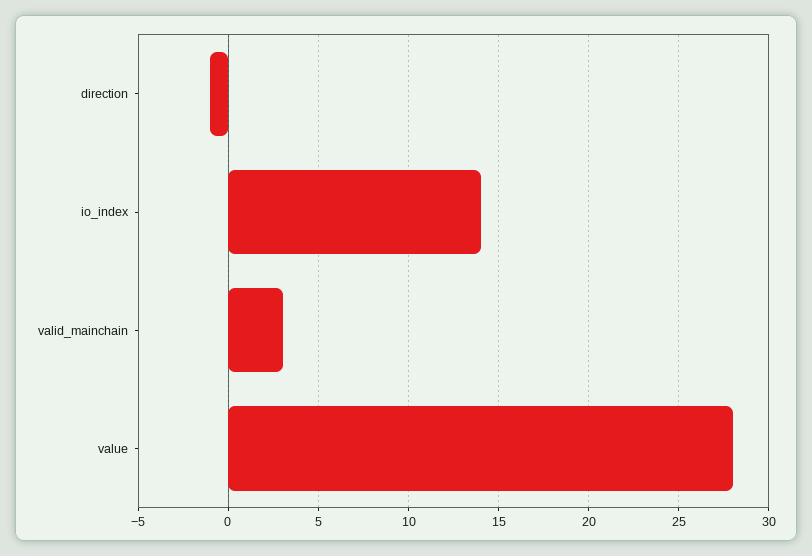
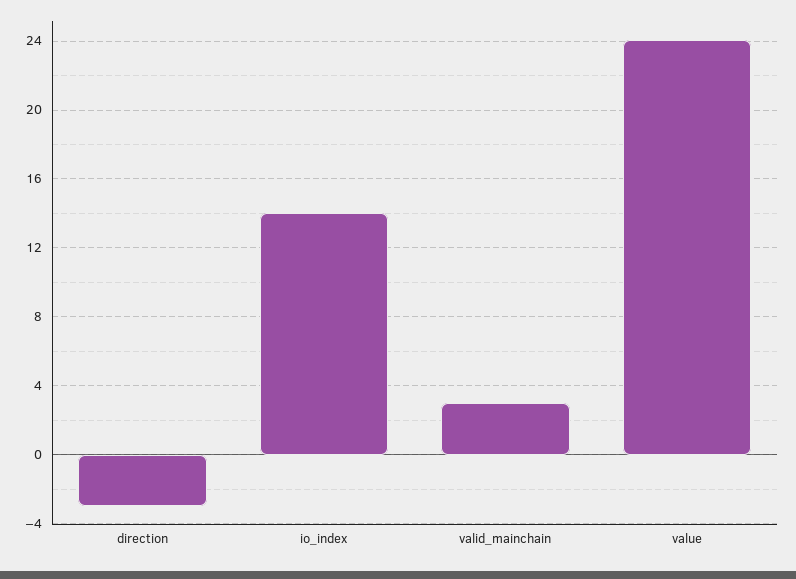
  {
-   "direction": -1,
+   "direction": -3,
    "io_index": 14,
    "valid_mainchain": 3,
-   "value": 28
+   "value": 24
  }

